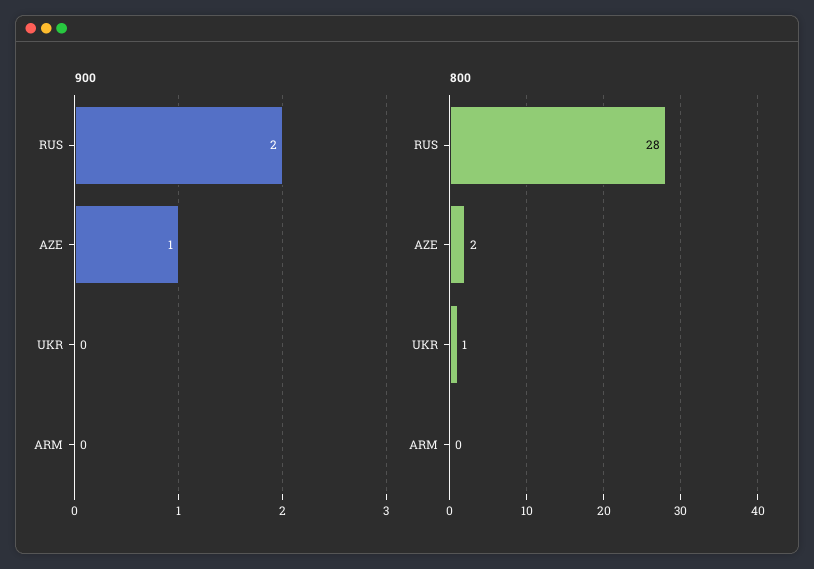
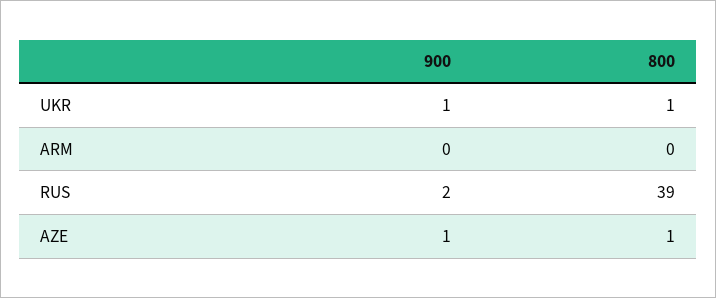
  {
    "900": {
      "RUS": 2,
      "AZE": 1,
-     "UKR": 0,
+     "UKR": 1,
      "ARM": 0
    },
    "800": {
-     "RUS": 28,
+     "RUS": 39,
-     "AZE": 2,
+     "AZE": 1,
      "UKR": 1,
      "ARM": 0
    }
  }

